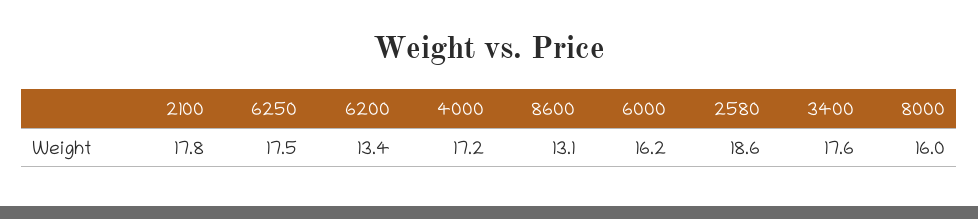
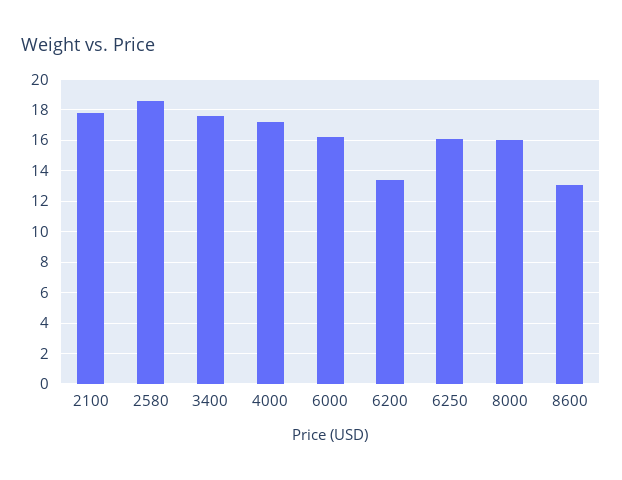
  {
    "2100": 17.8,
-   "6250": 17.5,
+   "6250": 16,
    "6200": 13.4,
    "4000": 17.2,
    "8600": 13.1,
    "6000": 16.2,
    "2580": 18.6,
    "3400": 17.6,
    "8000": 16
  }

